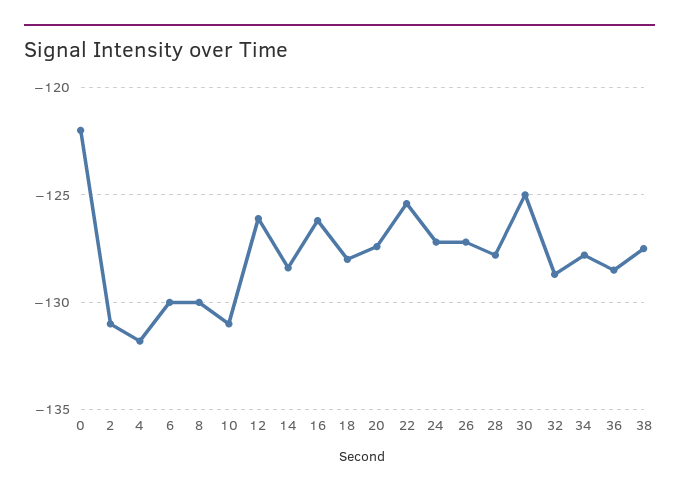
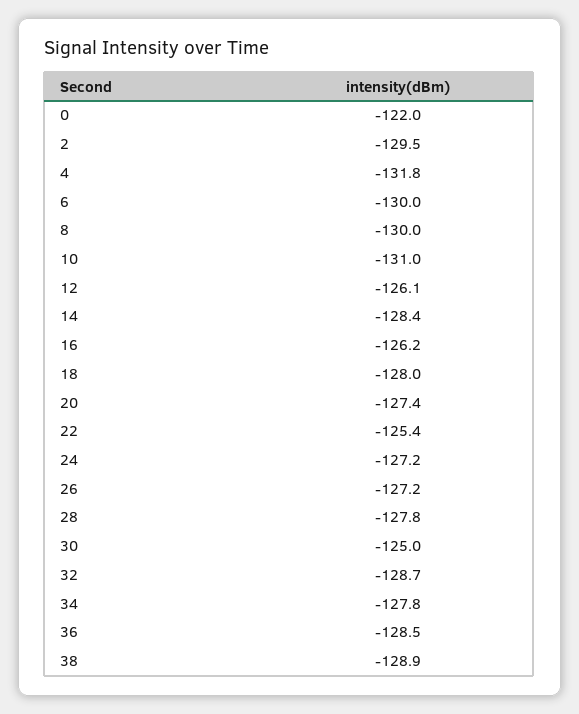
  {
    "0": -122,
-   "2": -131,
+   "2": -129.5,
    "4": -131.8,
    "6": -130,
    "8": -130,
    "10": -131,
    "12": -126.1,
    "14": -128.4,
    "16": -126.2,
    "18": -128,
    "20": -127.4,
    "22": -125.4,
    "24": -127.2,
    "26": -127.2,
    "28": -127.8,
    "30": -125,
    "32": -128.7,
    "34": -127.8,
    "36": -128.5,
-   "38": -127.5
+   "38": -128.9
  }

